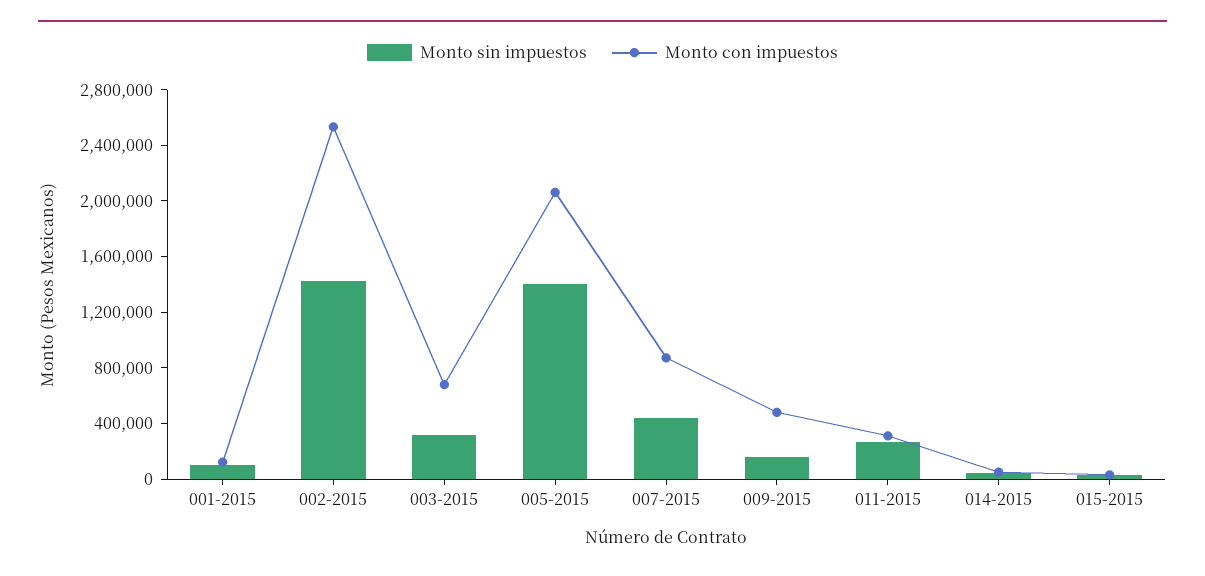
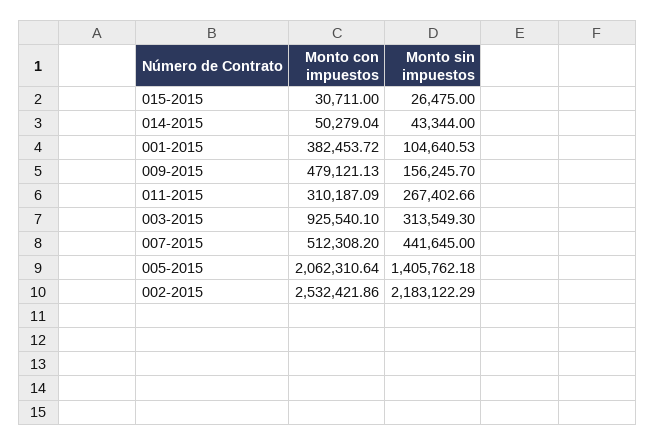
  {
    "Monto sin impuestos": {
      "001-2015": 104640.53,
-     "002-2015": 1400000,
+     "002-2015": 2183122.29,
      "003-2015": 313549.3,
      "005-2015": 1405762.18,
      "007-2015": 441645,
      "009-2015": 156245.7,
      "011-2015": 267402.66,
      "014-2015": 43344,
      "015-2015": 26475
    },
    "Monto con impuestos": {
-     "001-2015": 100000,
+     "001-2015": 382453.72,
      "002-2015": 2532421.86,
-     "003-2015": 700000,
+     "003-2015": 925540.1,
      "005-2015": 2062310.64,
-     "007-2015": 900000,
+     "007-2015": 512308.2,
      "009-2015": 479121.13,
      "011-2015": 310187.09,
      "014-2015": 50279.04,
      "015-2015": 30711
    }
  }

